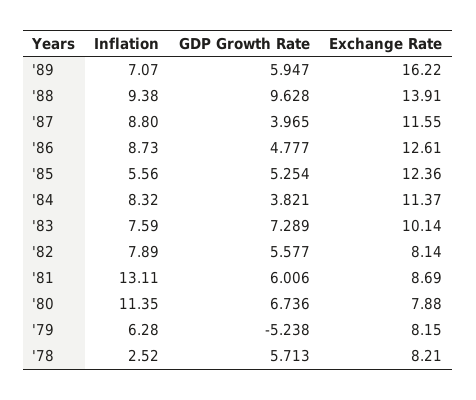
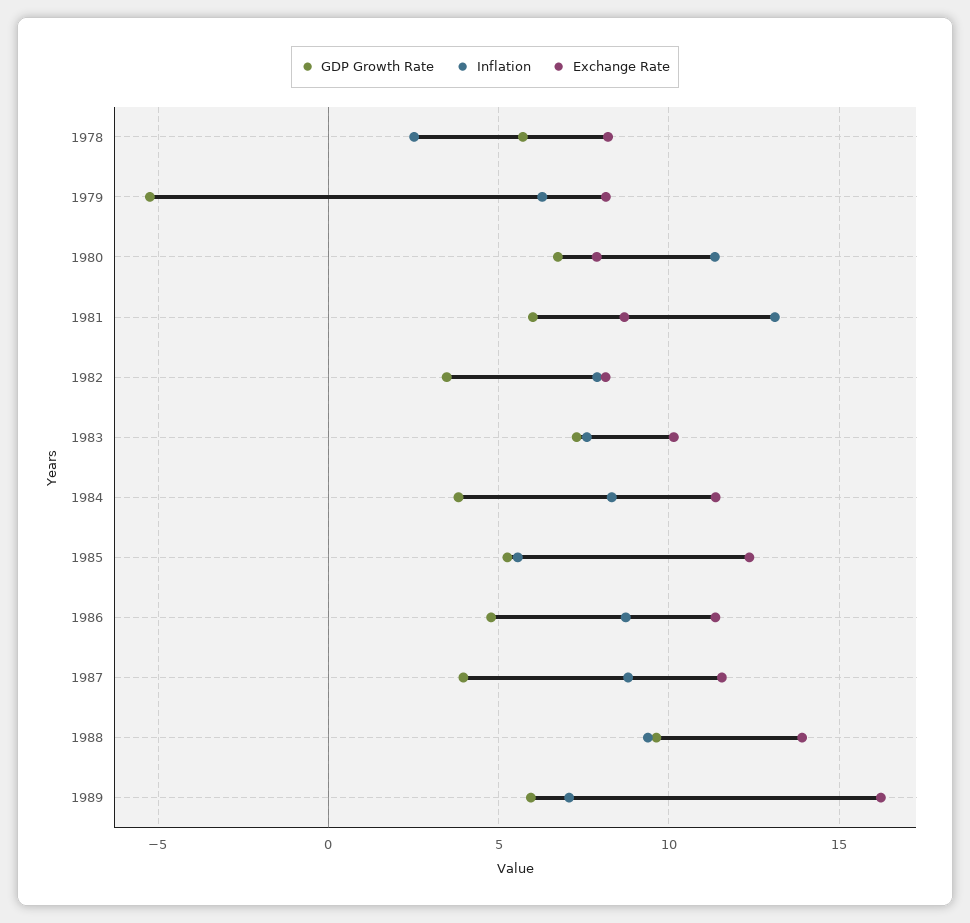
  {
    "Inflation": {
      "'89": 7.07,
      "'88": 9.38,
      "'87": 8.8,
      "'86": 8.73,
      "'85": 5.56,
      "'84": 8.32,
      "'83": 7.59,
      "'82": 7.89,
      "'81": 13.11,
      "'80": 11.35,
      "'79": 6.28,
      "'78": 2.52
    },
    "GDP Growth Rate": {
      "'89": 5.947,
      "'88": 9.628,
      "'87": 3.965,
      "'86": 4.777,
      "'85": 5.254,
      "'84": 3.821,
      "'83": 7.289,
-     "'82": 5.577,
+     "'82": 3.5,
      "'81": 6.006,
      "'80": 6.736,
      "'79": -5.238,
      "'78": 5.713
    },
    "Exchange Rate": {
      "'89": 16.22,
      "'88": 13.91,
      "'87": 11.55,
-     "'86": 12.61,
+     "'86": 11.5,
      "'85": 12.36,
      "'84": 11.37,
      "'83": 10.14,
      "'82": 8.14,
      "'81": 8.69,
      "'80": 7.88,
      "'79": 8.15,
      "'78": 8.21
    }
  }

